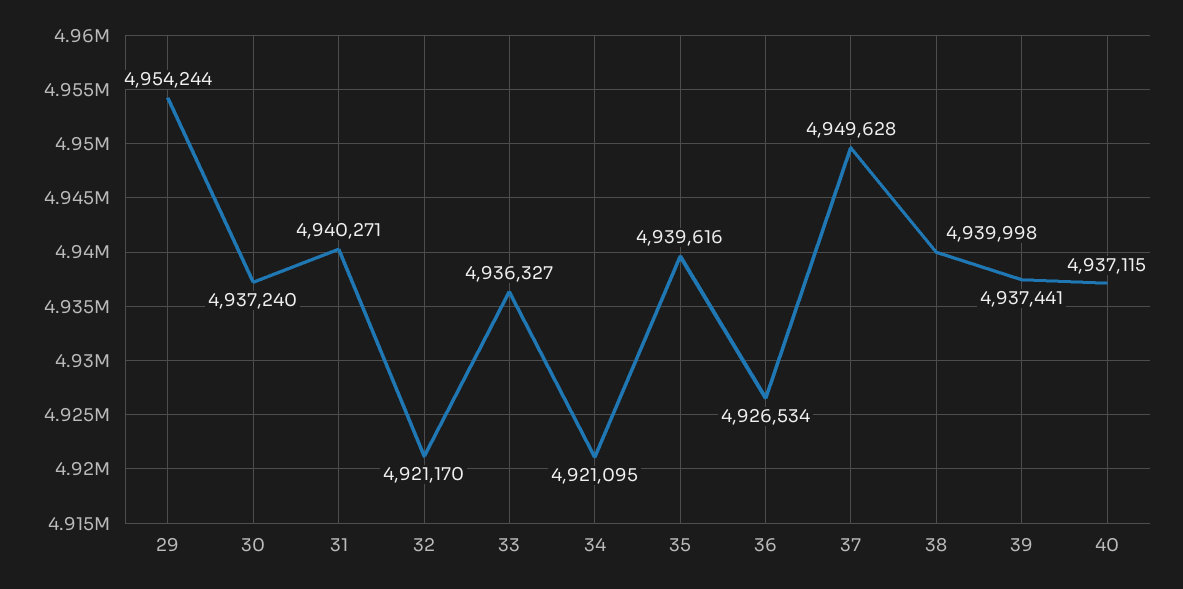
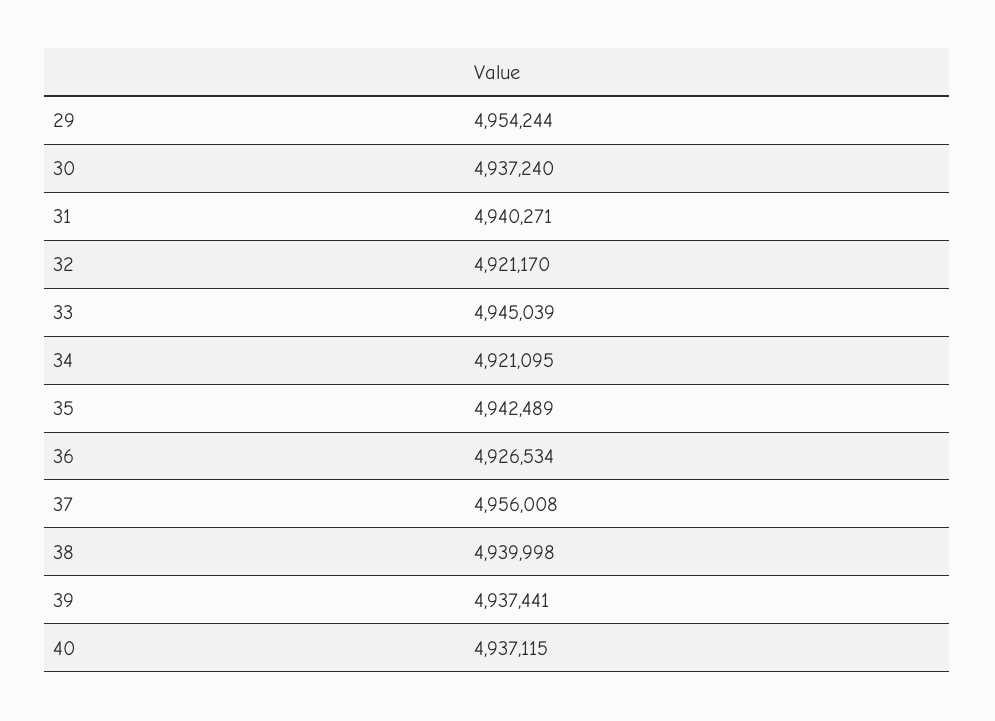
  {
    "29": 4954244,
    "30": 4937240,
    "31": 4940271,
    "32": 4921170,
-   "33": 4936327,
+   "33": 4945039,
    "34": 4921095,
-   "35": 4939616,
+   "35": 4942489,
    "36": 4926534,
-   "37": 4949628,
+   "37": 4956008,
    "38": 4939998,
    "39": 4937441,
    "40": 4937115
  }

